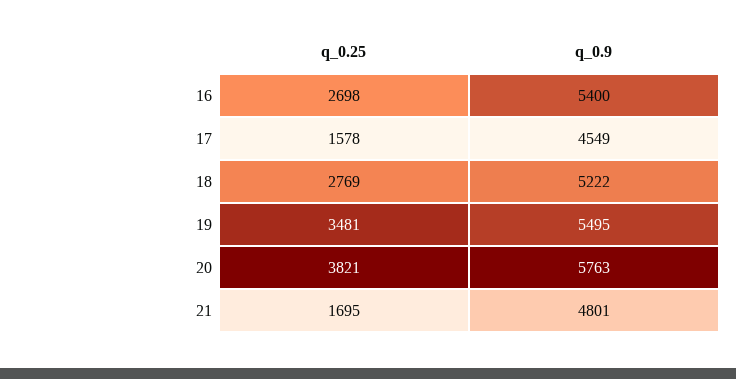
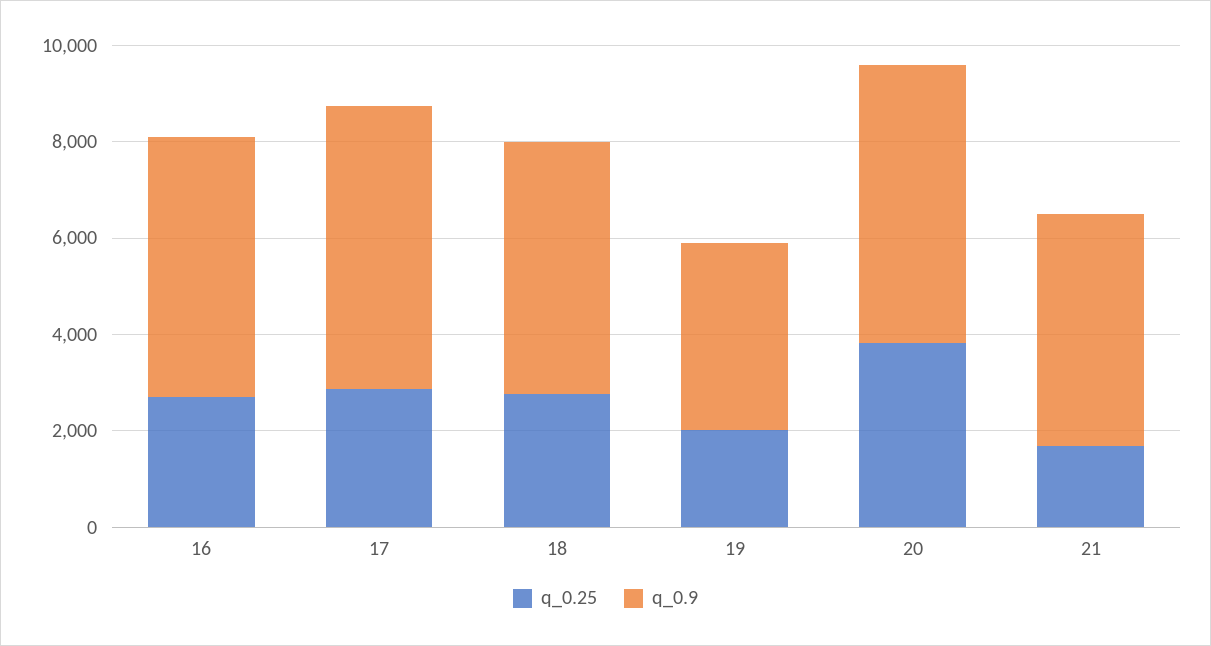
  {
    "q_0.25": {
      "16": 2698,
-     "17": 1578,
+     "17": 3000,
      "18": 2769,
-     "19": 3481,
+     "19": 2000,
      "20": 3821,
      "21": 1695
    },
    "q_0.9": {
      "16": 5400,
-     "17": 4549,
+     "17": 6000,
      "18": 5222,
-     "19": 5495,
+     "19": 4000,
      "20": 5763,
      "21": 4801
    }
  }

